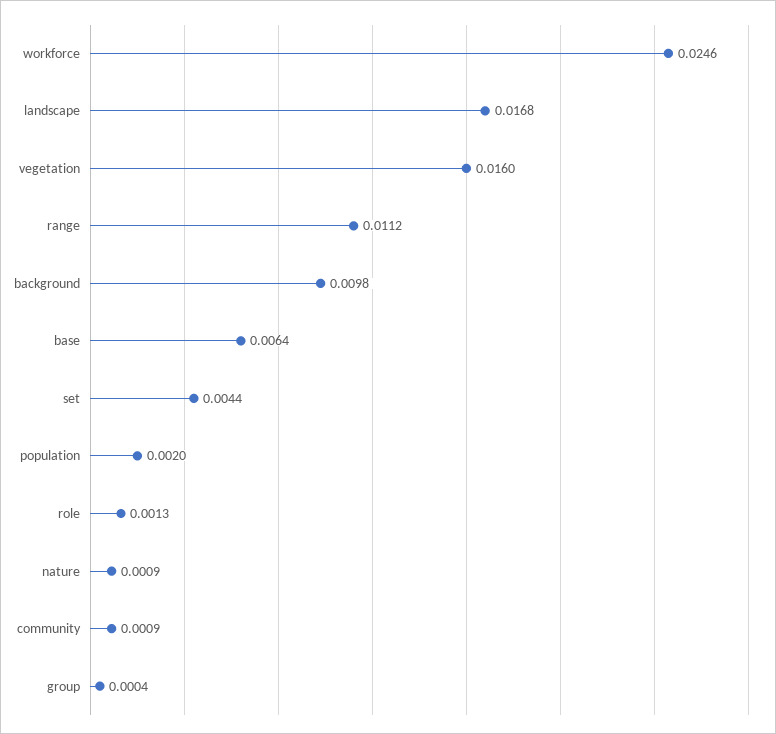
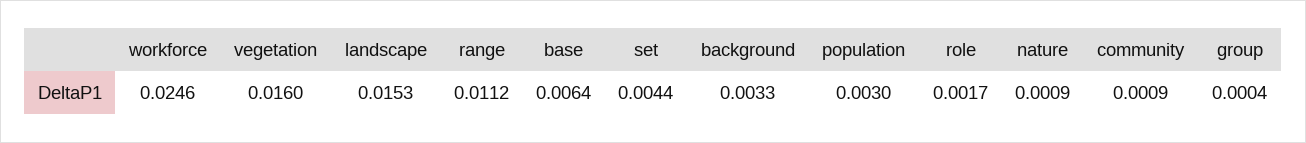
  {
    "workforce": 0.0246,
-   "landscape": 0.0168,
+   "landscape": 0.0153,
    "vegetation": 0.016,
    "range": 0.0112,
-   "background": 0.0098,
+   "background": 0.0033,
    "base": 0.0064,
    "set": 0.0044,
-   "population": 0.002,
+   "population": 0.003,
-   "role": 0.0013,
+   "role": 0.0017,
    "nature": 0.0009,
    "community": 0.0009,
    "group": 0.0004
  }

